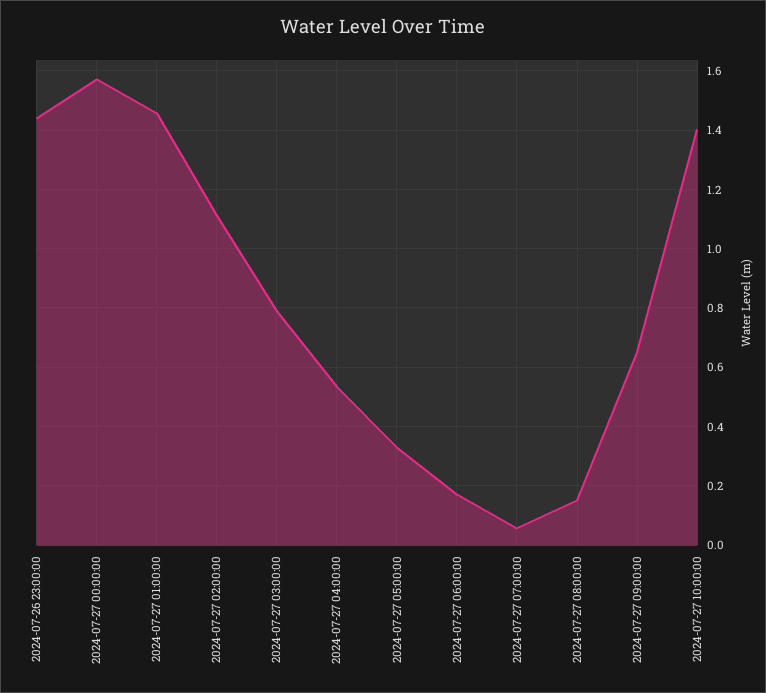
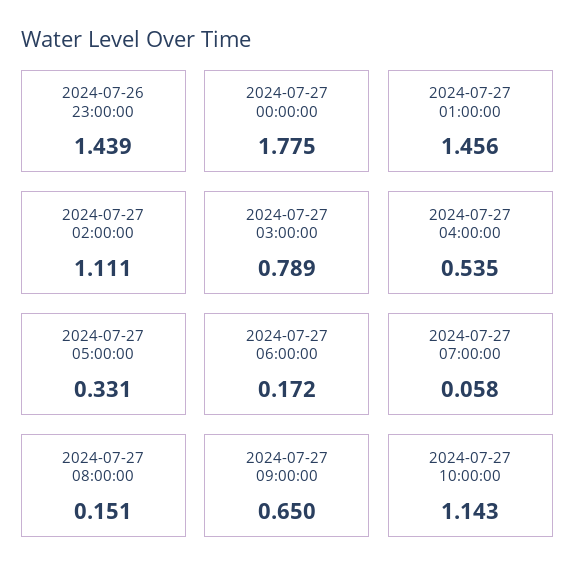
  {
    "2024-07-26 23:00:00": 1.439,
-   "2024-07-27 00:00:00": 1.575,
+   "2024-07-27 00:00:00": 1.775,
    "2024-07-27 01:00:00": 1.456,
    "2024-07-27 02:00:00": 1.111,
    "2024-07-27 03:00:00": 0.789,
    "2024-07-27 04:00:00": 0.535,
    "2024-07-27 05:00:00": 0.331,
    "2024-07-27 06:00:00": 0.172,
    "2024-07-27 07:00:00": 0.058,
    "2024-07-27 08:00:00": 0.151,
    "2024-07-27 09:00:00": 0.65,
-   "2024-07-27 10:00:00": 1.4
+   "2024-07-27 10:00:00": 1.143
  }

